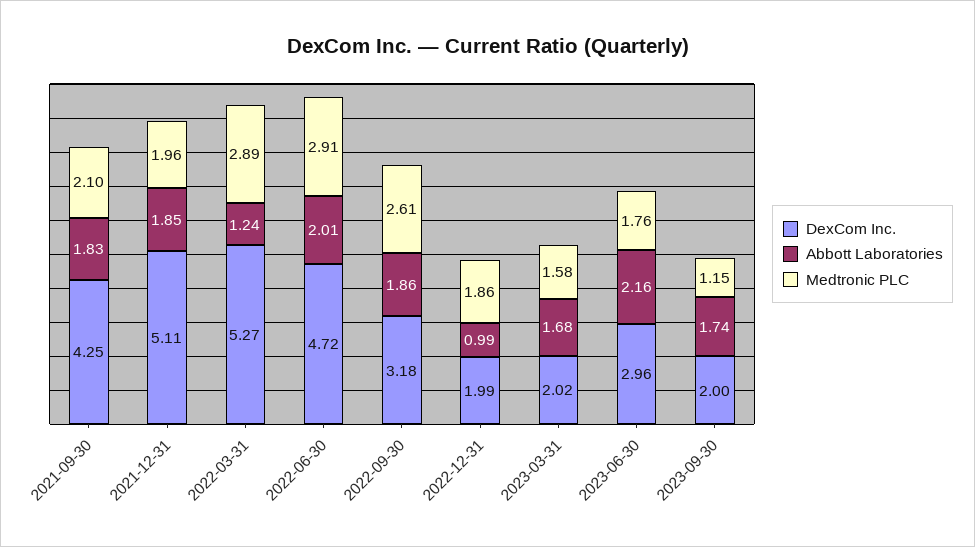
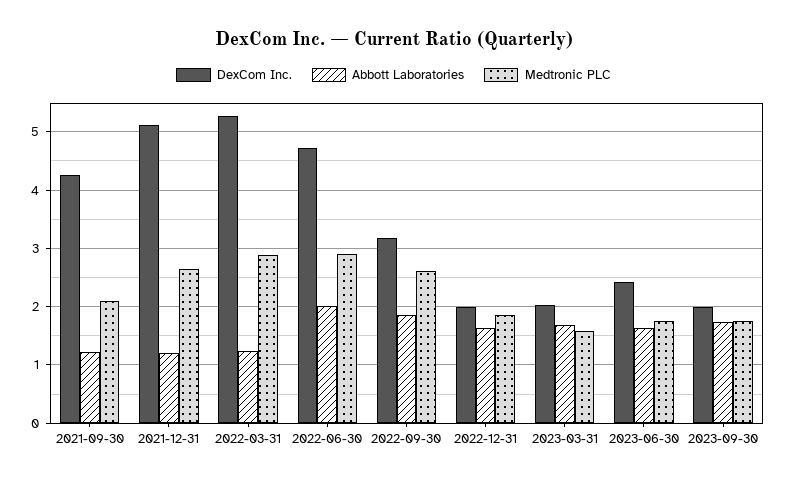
  {
    "DexCom Inc.": {
      "2021-09-30": 4.25,
      "2021-12-31": 5.11,
      "2022-03-31": 5.27,
      "2022-06-30": 4.72,
      "2022-09-30": 3.18,
      "2022-12-31": 1.99,
      "2023-03-31": 2.02,
-     "2023-06-30": 2.96,
+     "2023-06-30": 2.4,
      "2023-09-30": 2
    },
    "Abbott Laboratories": {
-     "2021-09-30": 1.83,
+     "2021-09-30": 1.2,
-     "2021-12-31": 1.85,
+     "2021-12-31": 1.2,
      "2022-03-31": 1.24,
      "2022-06-30": 2.01,
      "2022-09-30": 1.86,
-     "2022-12-31": 0.99,
+     "2022-12-31": 1.6,
      "2023-03-31": 1.68,
-     "2023-06-30": 2.16,
+     "2023-06-30": 1.6,
      "2023-09-30": 1.74
    },
    "Medtronic PLC": {
      "2021-09-30": 2.1,
-     "2021-12-31": 1.96,
+     "2021-12-31": 2.6,
      "2022-03-31": 2.89,
      "2022-06-30": 2.91,
      "2022-09-30": 2.61,
      "2022-12-31": 1.86,
      "2023-03-31": 1.58,
      "2023-06-30": 1.76,
-     "2023-09-30": 1.15
+     "2023-09-30": 1.8
    }
  }

